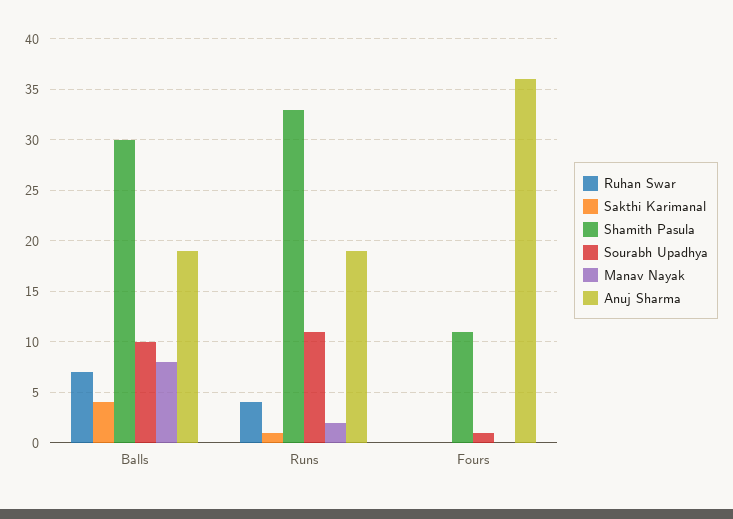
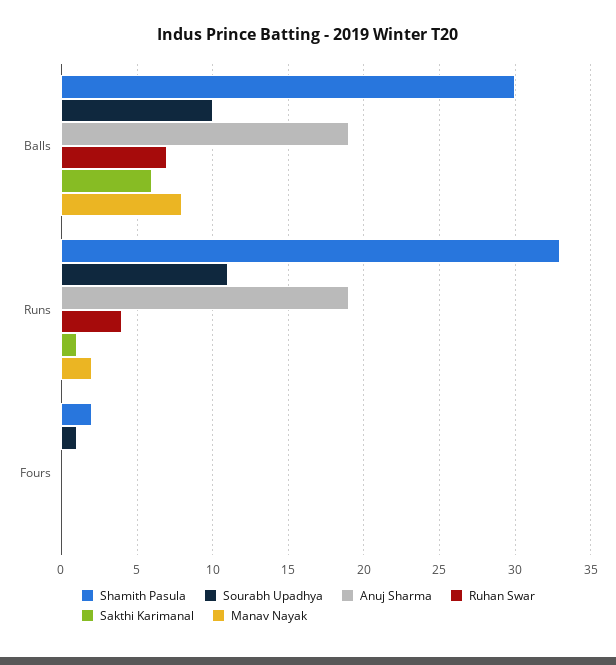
  {
    "Ruhan Swar": {
      "Balls": 7,
      "Runs": 4,
      "Fours": 0
    },
    "Sakthi Karimanal": {
-     "Balls": 4,
+     "Balls": 6,
      "Runs": 1,
      "Fours": 0
    },
    "Shamith Pasula": {
      "Balls": 30,
      "Runs": 33,
-     "Fours": 11
+     "Fours": 2
    },
    "Sourabh Upadhya": {
      "Balls": 10,
      "Runs": 11,
      "Fours": 1
    },
    "Manav Nayak": {
      "Balls": 8,
      "Runs": 2,
      "Fours": 0
    },
    "Anuj Sharma": {
      "Balls": 19,
      "Runs": 19,
-     "Fours": 36
+     "Fours": 0
    }
  }

